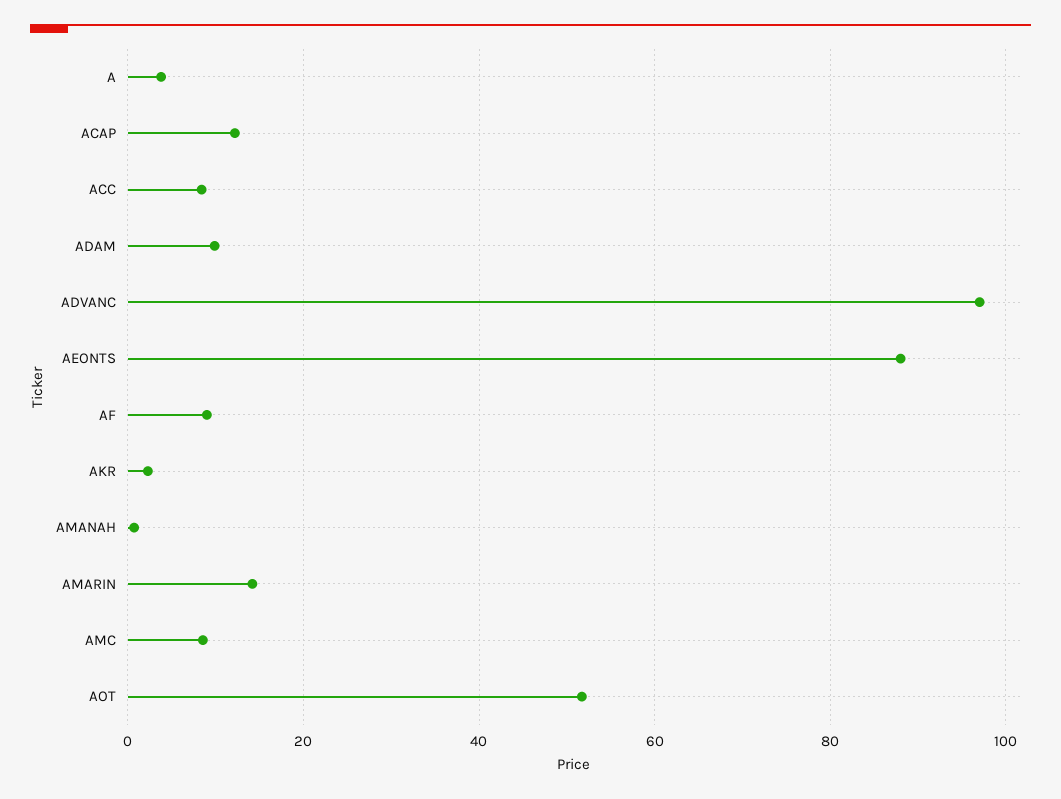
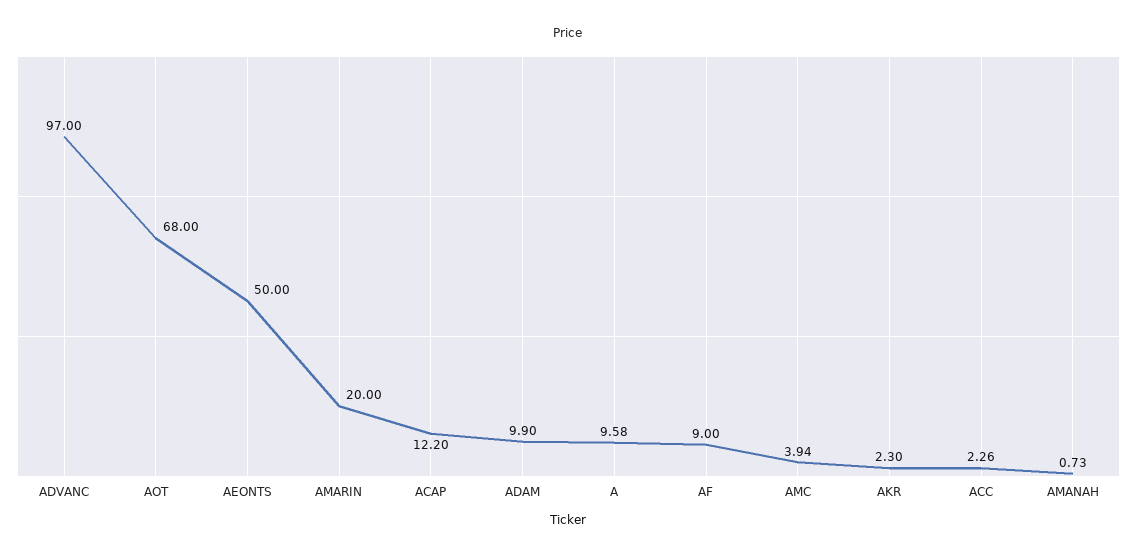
  {
-   "A": 4,
+   "A": 9.58,
    "ACAP": 12.2,
-   "ACC": 8,
+   "ACC": 2.26,
    "ADAM": 9.9,
    "ADVANC": 97,
-   "AEONTS": 88,
+   "AEONTS": 50,
    "AF": 9,
    "AKR": 2.3,
    "AMANAH": 0.73,
-   "AMARIN": 14,
+   "AMARIN": 20,
-   "AMC": 8,
+   "AMC": 3.94,
-   "AOT": 52
+   "AOT": 68
  }

